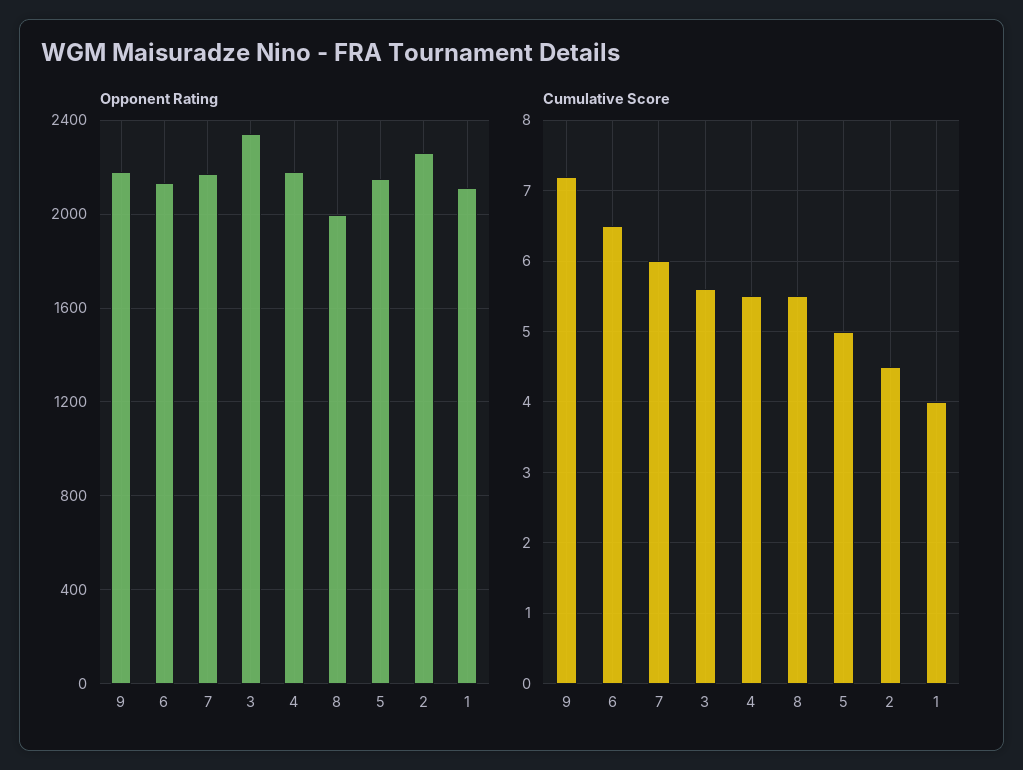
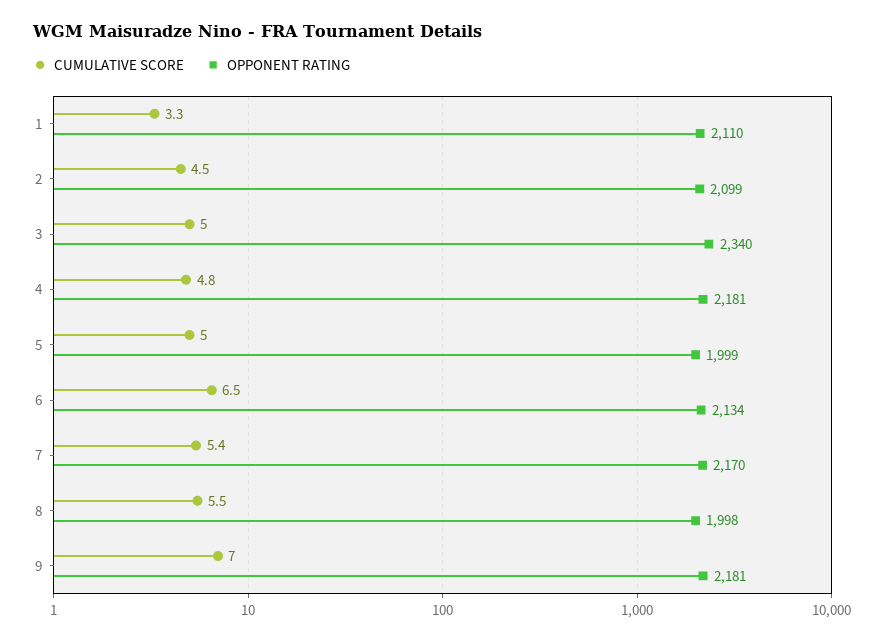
  {
    "Opponent Rating": {
      "9": 2181,
      "6": 2134,
      "7": 2170,
      "3": 2340,
      "4": 2181,
      "8": 1998,
-     "5": 2150,
+     "5": 1999,
-     "2": 2250,
+     "2": 2099,
      "1": 2110
    },
    "Cumulative Score": {
-     "9": 7.2,
+     "9": 7,
      "6": 6.5,
-     "7": 6,
+     "7": 5.4,
-     "3": 5.6,
+     "3": 5,
-     "4": 5.5,
+     "4": 4.8,
      "8": 5.5,
      "5": 5,
      "2": 4.5,
-     "1": 4
+     "1": 3.3
    }
  }

